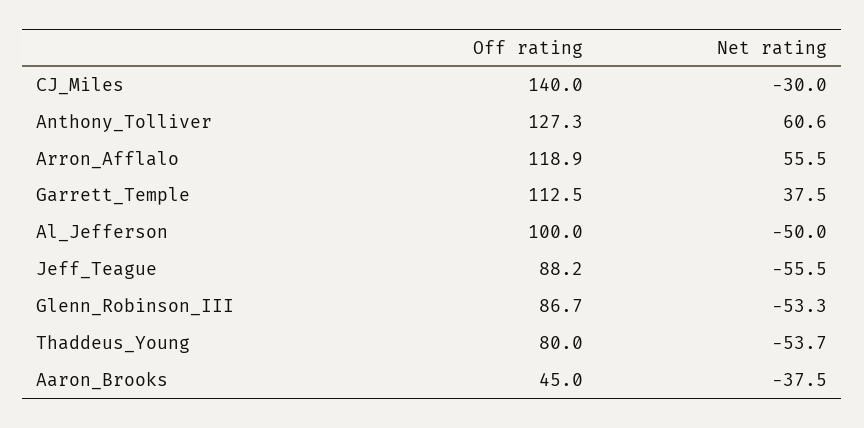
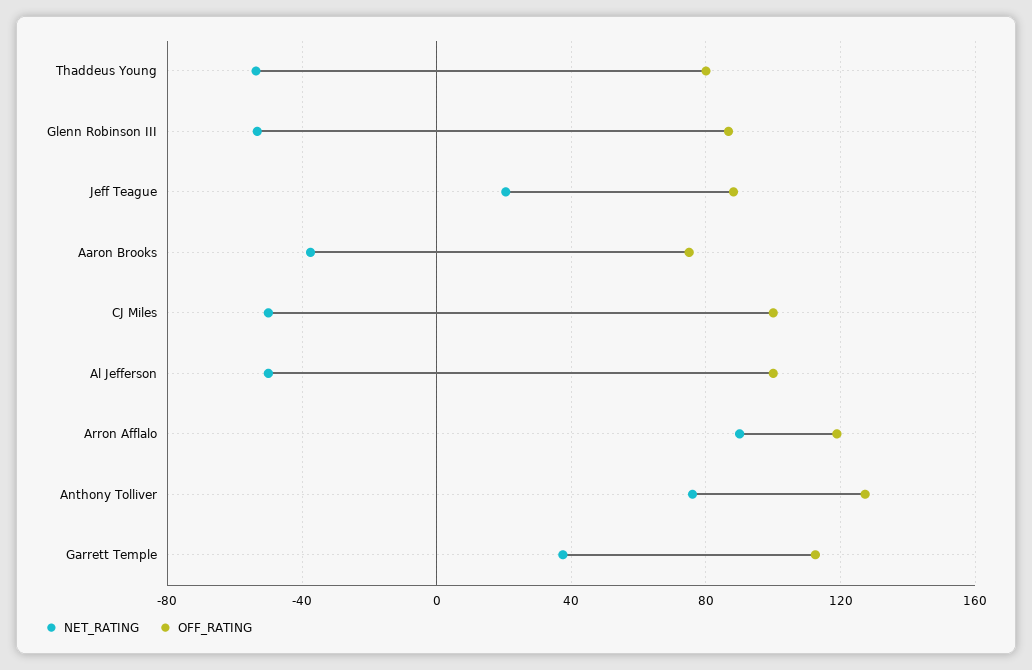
  {
    "Off rating": {
-     "CJ_Miles": 140,
+     "CJ_Miles": 100,
      "Anthony_Tolliver": 127.3,
      "Arron_Afflalo": 118.9,
      "Garrett_Temple": 112.5,
      "Al_Jefferson": 100,
      "Jeff_Teague": 88.2,
      "Glenn_Robinson_III": 86.7,
      "Thaddeus_Young": 80,
-     "Aaron_Brooks": 45
+     "Aaron_Brooks": 75
    },
    "Net rating": {
-     "CJ_Miles": -30,
+     "CJ_Miles": -50,
-     "Anthony_Tolliver": 60.6,
+     "Anthony_Tolliver": 75,
-     "Arron_Afflalo": 55.5,
+     "Arron_Afflalo": 90,
      "Garrett_Temple": 37.5,
      "Al_Jefferson": -50,
-     "Jeff_Teague": -55.5,
+     "Jeff_Teague": 20,
      "Glenn_Robinson_III": -53.3,
      "Thaddeus_Young": -53.7,
      "Aaron_Brooks": -37.5
    }
  }

